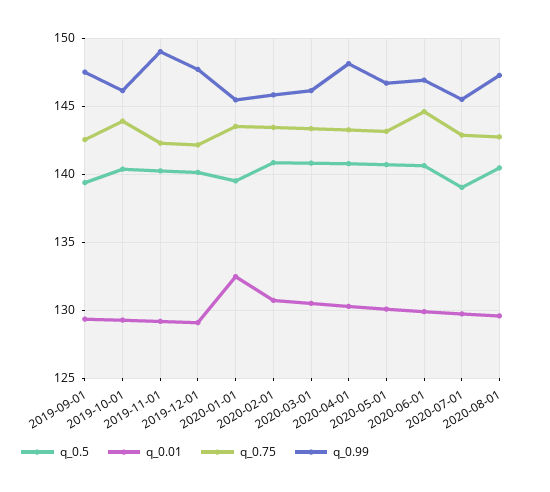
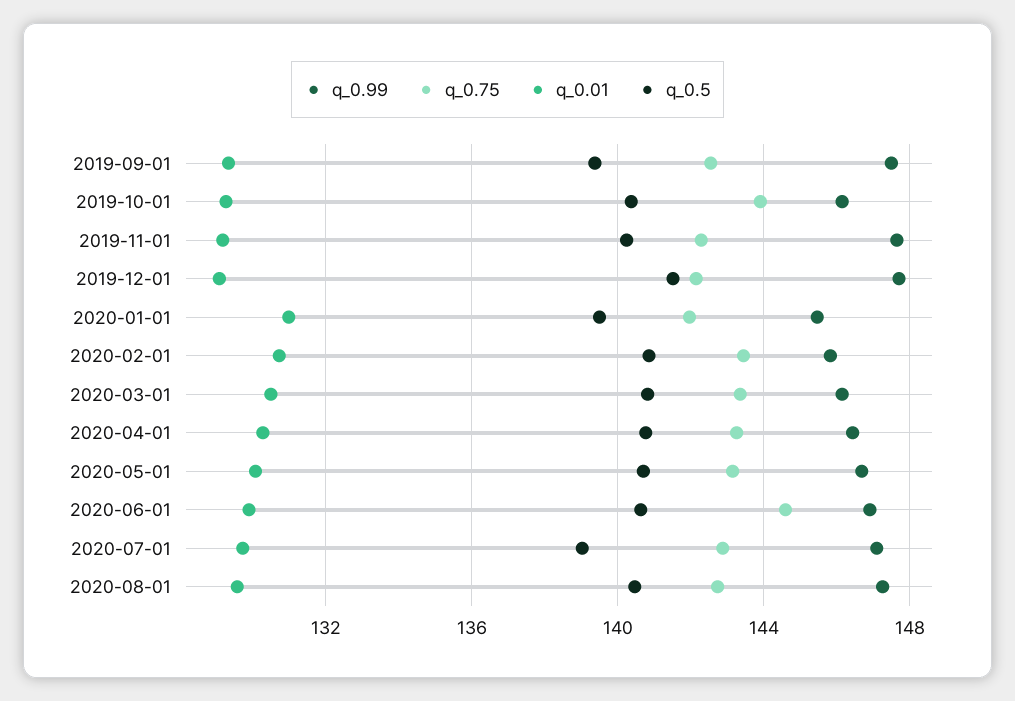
  {
    "q_0.5": {
      "2019-09-01": 139.5,
      "2019-10-01": 140.5,
      "2019-11-01": 140,
-     "2019-12-01": 140,
+     "2019-12-01": 141.5,
      "2020-01-01": 139.5,
      "2020-02-01": 141,
      "2020-03-01": 141,
      "2020-04-01": 141,
      "2020-05-01": 140.5,
      "2020-06-01": 140.5,
      "2020-07-01": 139,
      "2020-08-01": 140.5
    },
    "q_0.01": {
      "2019-09-01": 129.5,
      "2019-10-01": 129.5,
      "2019-11-01": 129,
      "2019-12-01": 129,
-     "2020-01-01": 132.5,
+     "2020-01-01": 131,
      "2020-02-01": 130.5,
      "2020-03-01": 130.5,
      "2020-04-01": 130.5,
      "2020-05-01": 130,
      "2020-06-01": 130,
      "2020-07-01": 129.5,
      "2020-08-01": 129.5
    },
    "q_0.75": {
      "2019-09-01": 142.5,
      "2019-10-01": 144,
      "2019-11-01": 142.5,
      "2019-12-01": 142,
-     "2020-01-01": 143.5,
+     "2020-01-01": 142,
      "2020-02-01": 143.5,
      "2020-03-01": 143.5,
      "2020-04-01": 143.5,
      "2020-05-01": 143,
      "2020-06-01": 144.5,
      "2020-07-01": 143,
      "2020-08-01": 142.5
    },
    "q_0.99": {
      "2019-09-01": 147.5,
      "2019-10-01": 146,
-     "2019-11-01": 149,
+     "2019-11-01": 147.5,
      "2019-12-01": 147.5,
      "2020-01-01": 145.5,
      "2020-02-01": 146,
      "2020-03-01": 146,
-     "2020-04-01": 148,
+     "2020-04-01": 146.5,
      "2020-05-01": 146.5,
      "2020-06-01": 147,
-     "2020-07-01": 145.5,
+     "2020-07-01": 147,
      "2020-08-01": 147.5
    }
  }

